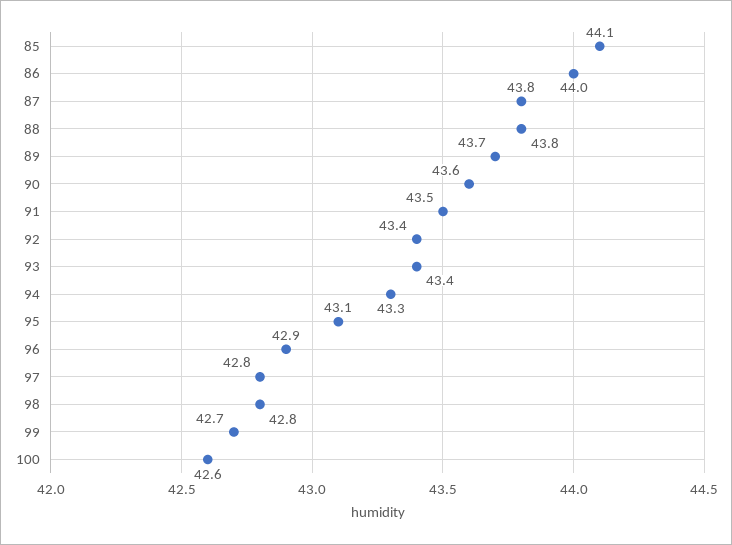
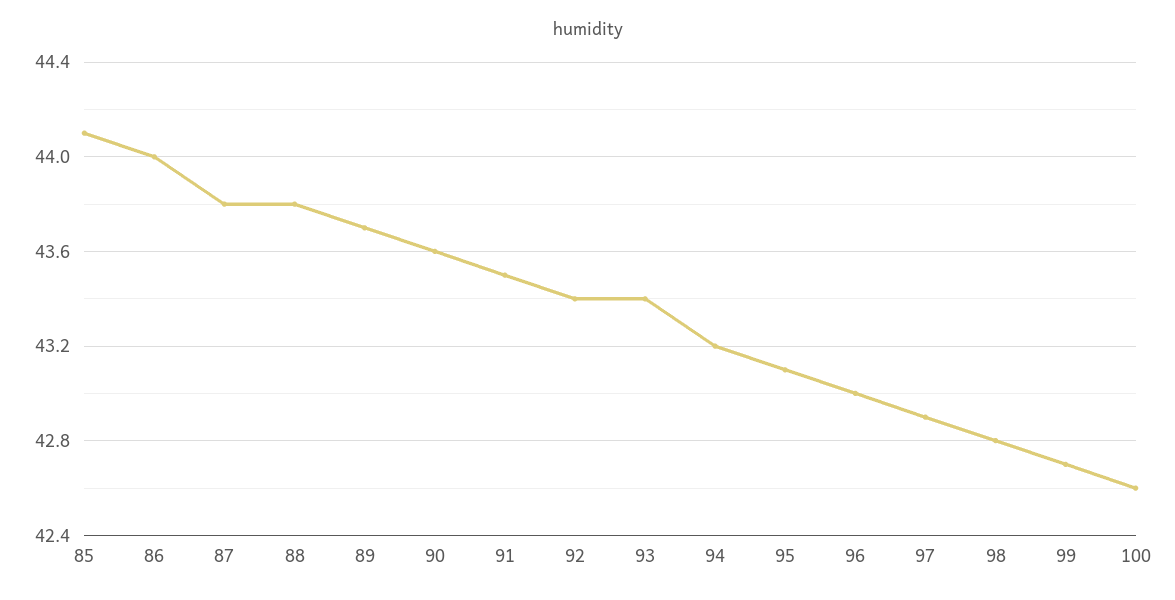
  {
    "85": 44.1,
    "86": 44,
    "87": 43.8,
    "88": 43.8,
    "89": 43.7,
    "90": 43.6,
    "91": 43.5,
    "92": 43.4,
    "93": 43.4,
-   "94": 43.3,
+   "94": 43.2,
    "95": 43.1,
-   "96": 42.9,
+   "96": 43,
-   "97": 42.8,
+   "97": 42.9,
    "98": 42.8,
    "99": 42.7,
    "100": 42.6
  }

